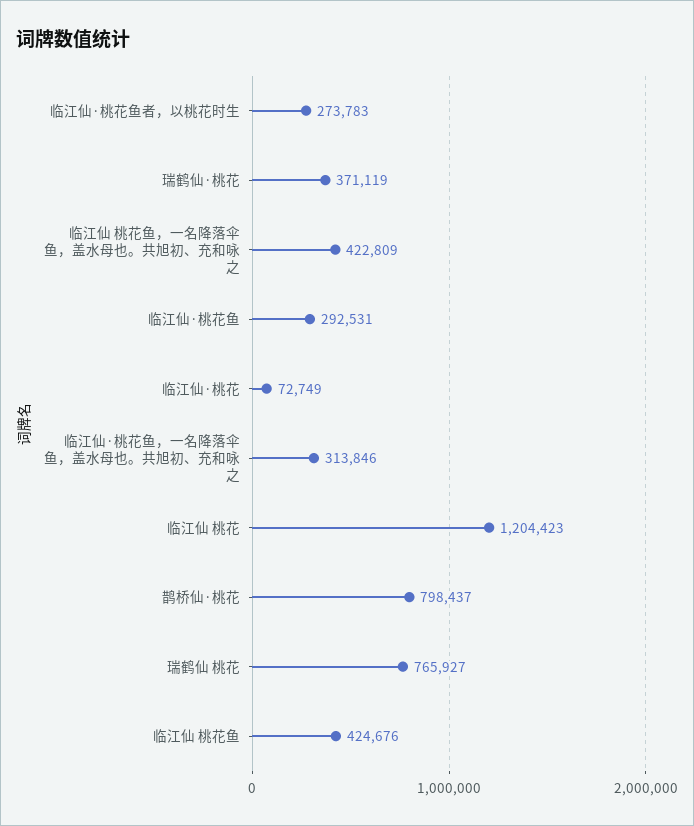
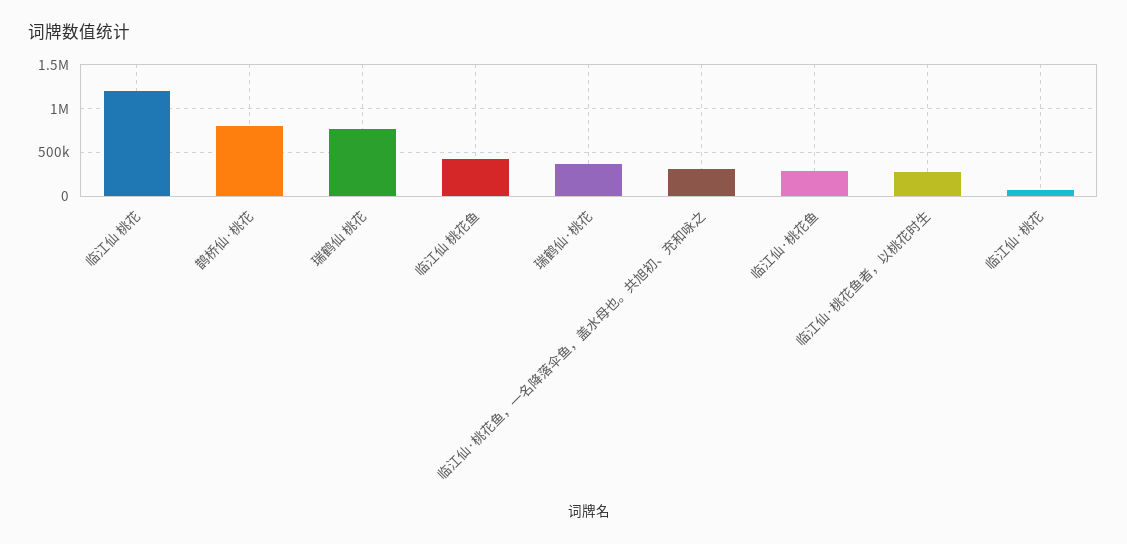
  {
    "临江仙·桃花鱼者，以桃花时生": 273783,
    "瑞鹤仙·桃花": 371119,
-   "临江仙 桃花鱼，一名降落伞鱼，盖水母也。共旭初、充和咏之": 422809,
    "临江仙·桃花鱼": 292531,
    "临江仙·桃花": 72749,
    "临江仙·桃花鱼，一名降落伞鱼，盖水母也。共旭初、充和咏之": 313846,
    "临江仙 桃花": 1204423,
    "鹊桥仙·桃花": 798437,
    "瑞鹤仙 桃花": 765927,
    "临江仙 桃花鱼": 424676
  }

